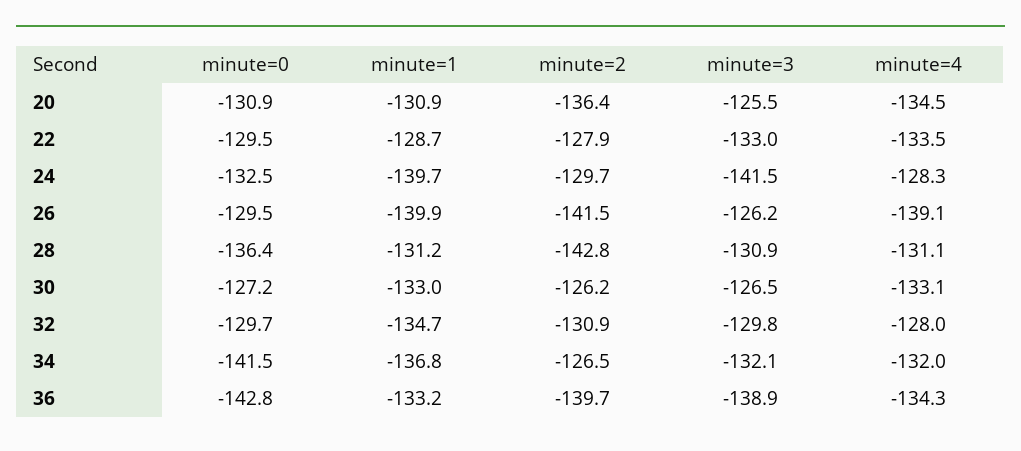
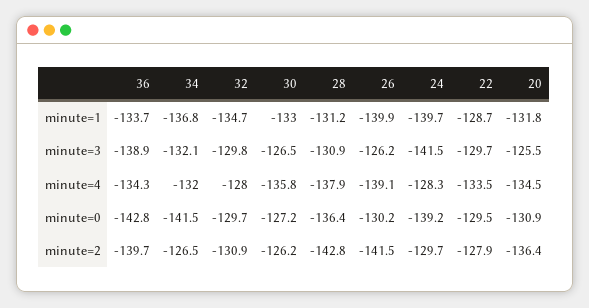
  {
    "minute=0": {
      "20": -130.9,
      "22": -129.5,
-     "24": -132.5,
+     "24": -139.2,
-     "26": -129.5,
+     "26": -130.2,
      "28": -136.4,
      "30": -127.2,
      "32": -129.7,
      "34": -141.5,
      "36": -142.8
    },
    "minute=1": {
-     "20": -130.9,
+     "20": -131.8,
      "22": -128.7,
      "24": -139.7,
      "26": -139.9,
      "28": -131.2,
      "30": -133,
      "32": -134.7,
      "34": -136.8,
-     "36": -133.2
+     "36": -133.7
    },
    "minute=2": {
      "20": -136.4,
      "22": -127.9,
      "24": -129.7,
      "26": -141.5,
      "28": -142.8,
      "30": -126.2,
      "32": -130.9,
      "34": -126.5,
      "36": -139.7
    },
    "minute=3": {
      "20": -125.5,
-     "22": -133,
+     "22": -129.7,
      "24": -141.5,
      "26": -126.2,
      "28": -130.9,
      "30": -126.5,
      "32": -129.8,
      "34": -132.1,
      "36": -138.9
    },
    "minute=4": {
      "20": -134.5,
      "22": -133.5,
      "24": -128.3,
      "26": -139.1,
-     "28": -131.1,
+     "28": -137.9,
-     "30": -133.1,
+     "30": -135.8,
      "32": -128,
      "34": -132,
      "36": -134.3
    }
  }

